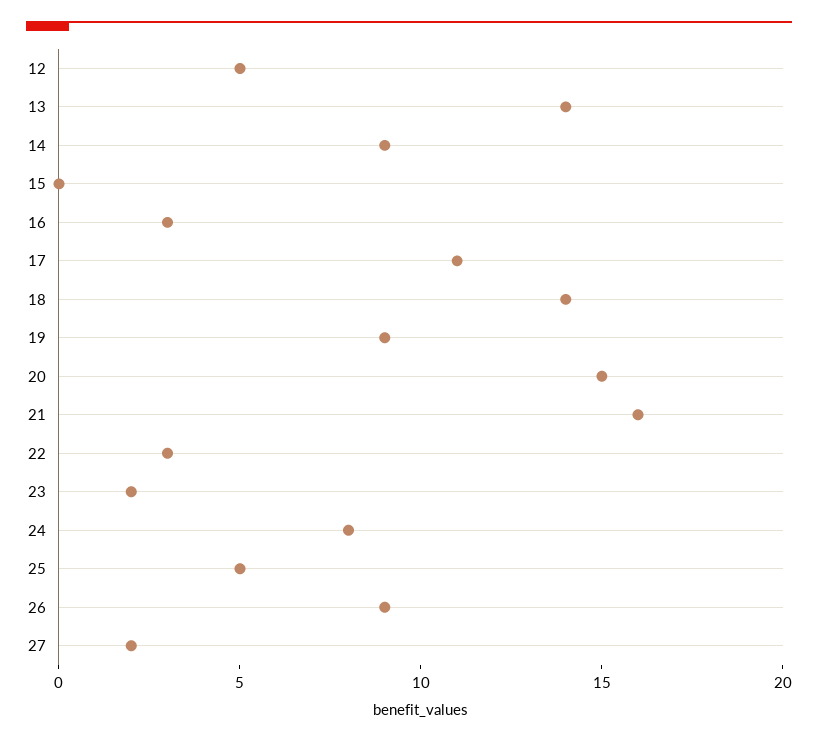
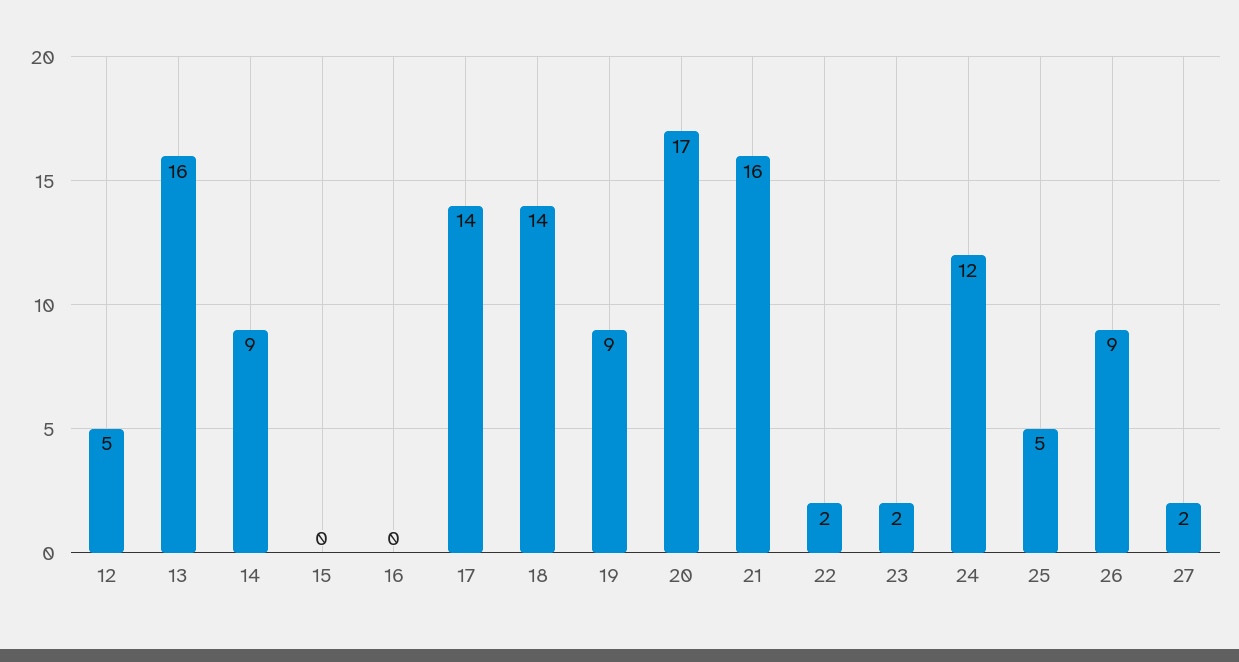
  {
    "12": 5,
-   "13": 14,
+   "13": 16,
    "14": 9,
    "15": 0,
-   "16": 3,
+   "16": 0,
-   "17": 11,
+   "17": 14,
    "18": 14,
    "19": 9,
-   "20": 15,
+   "20": 17,
    "21": 16,
-   "22": 3,
+   "22": 2,
    "23": 2,
-   "24": 8,
+   "24": 12,
    "25": 5,
    "26": 9,
    "27": 2
  }

